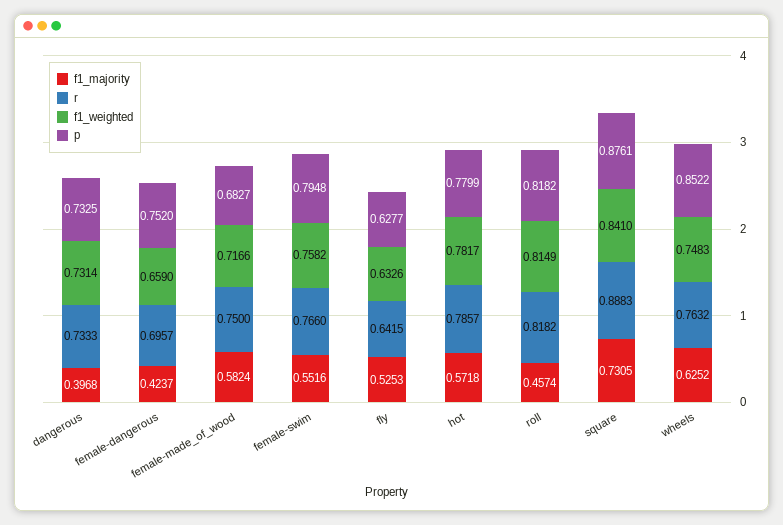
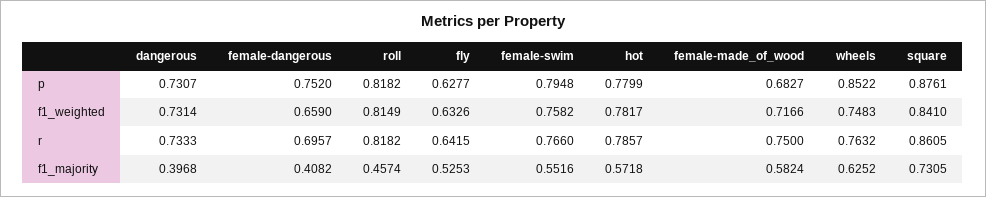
  {
    "f1_majority": {
      "dangerous": 0.3968,
-     "female-dangerous": 0.4237,
+     "female-dangerous": 0.4082,
      "female-made_of_wood": 0.5824,
      "female-swim": 0.5516,
      "fly": 0.5253,
      "hot": 0.5718,
      "roll": 0.4574,
      "square": 0.7305,
      "wheels": 0.6252
    },
    "r": {
      "dangerous": 0.7333,
      "female-dangerous": 0.6957,
      "female-made_of_wood": 0.75,
      "female-swim": 0.766,
      "fly": 0.6415,
      "hot": 0.7857,
      "roll": 0.8182,
-     "square": 0.8883,
+     "square": 0.8605,
      "wheels": 0.7632
    },
    "f1_weighted": {
      "dangerous": 0.7314,
      "female-dangerous": 0.659,
      "female-made_of_wood": 0.7166,
      "female-swim": 0.7582,
      "fly": 0.6326,
      "hot": 0.7817,
      "roll": 0.8149,
      "square": 0.841,
      "wheels": 0.7483
    },
    "p": {
-     "dangerous": 0.7325,
+     "dangerous": 0.7307,
      "female-dangerous": 0.752,
      "female-made_of_wood": 0.6827,
      "female-swim": 0.7948,
      "fly": 0.6277,
      "hot": 0.7799,
      "roll": 0.8182,
      "square": 0.8761,
      "wheels": 0.8522
    }
  }

